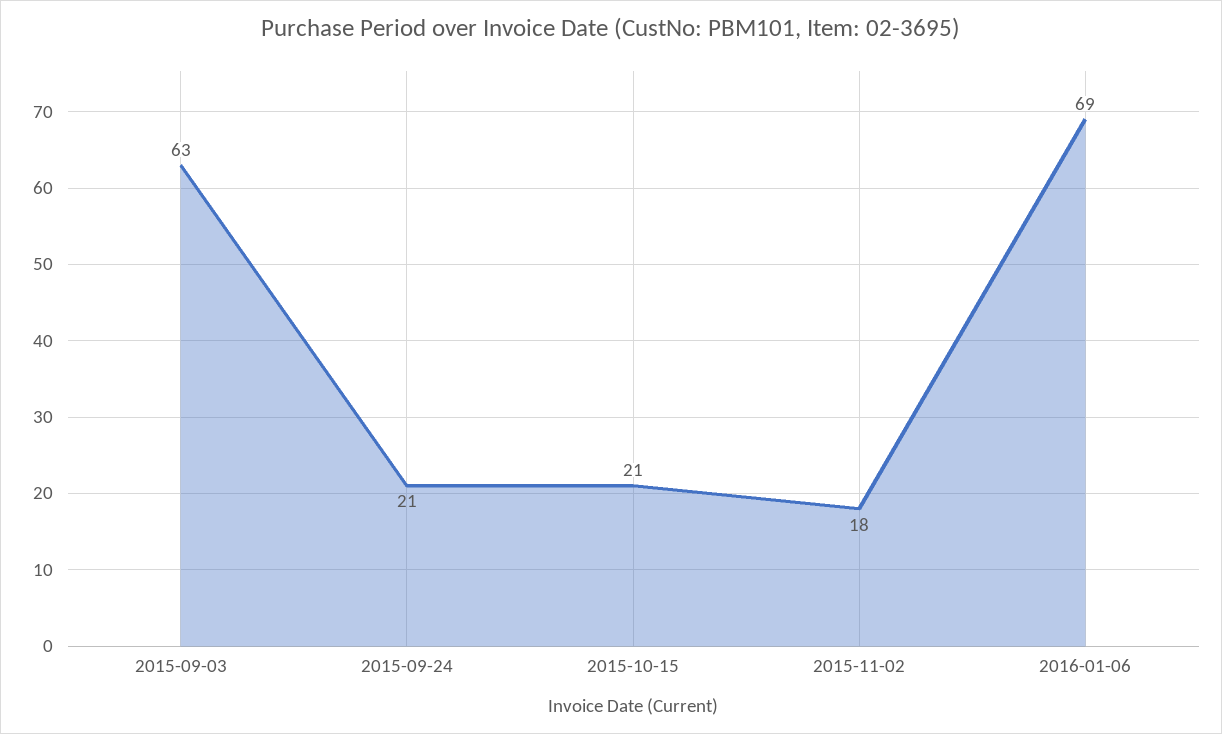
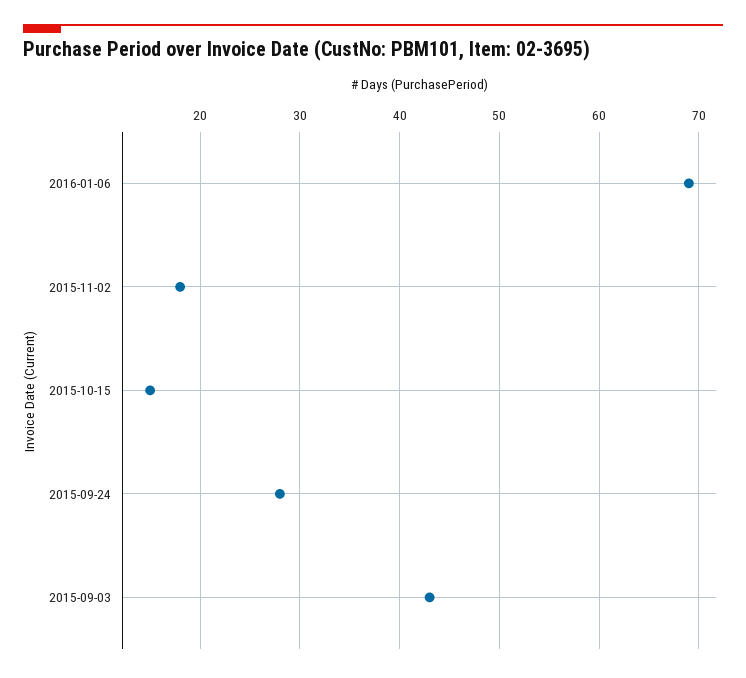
  {
-   "2015-09-03": 63,
+   "2015-09-03": 43,
-   "2015-09-24": 21,
+   "2015-09-24": 28,
-   "2015-10-15": 21,
+   "2015-10-15": 15,
    "2015-11-02": 18,
    "2016-01-06": 69
  }

